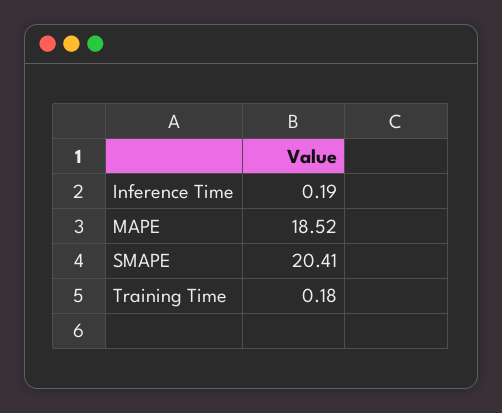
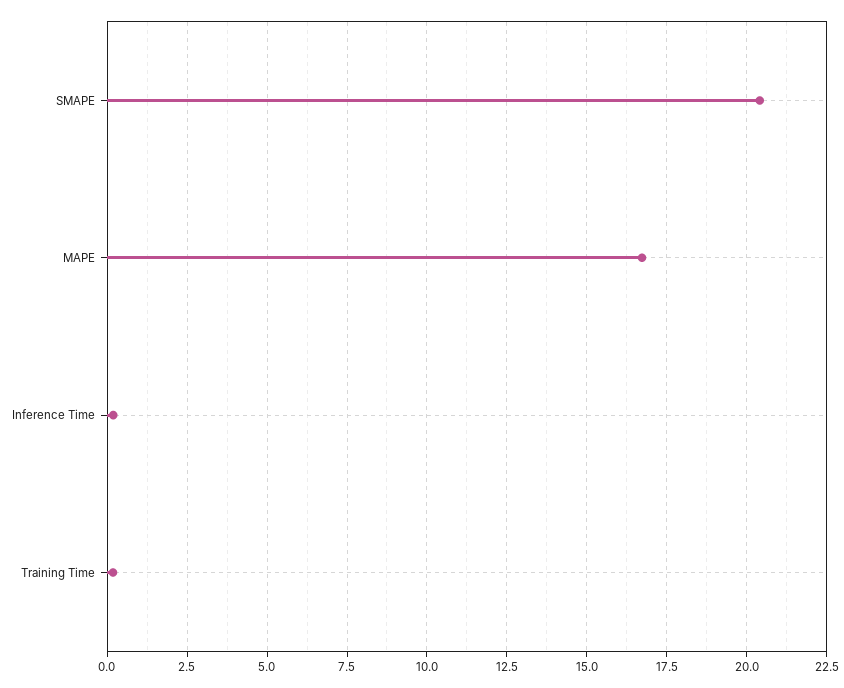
  {
    "Inference Time": 0.19,
-   "MAPE": 18.52,
+   "MAPE": 16.75,
    "SMAPE": 20.41,
    "Training Time": 0.18
  }

